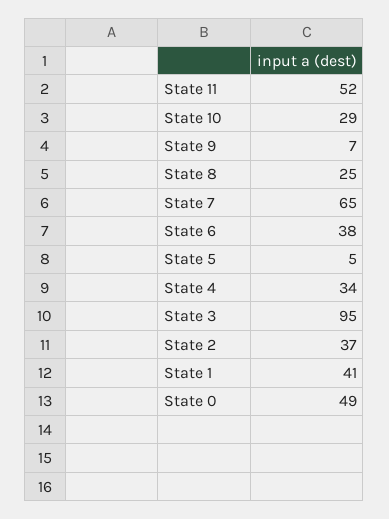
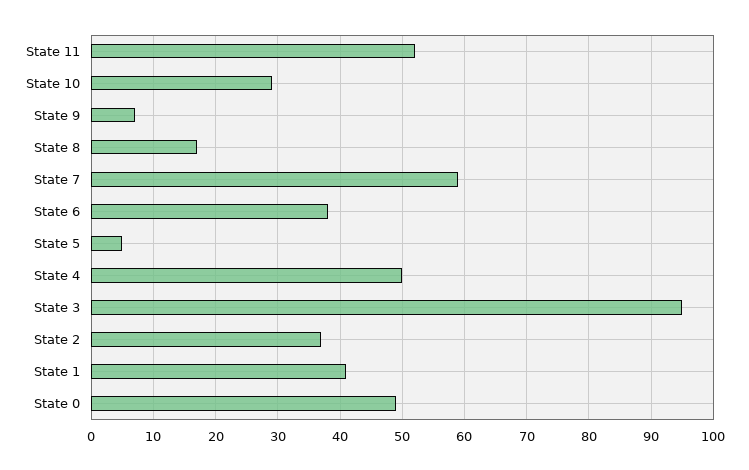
  {
    "State 11": 52,
    "State 10": 29,
    "State 9": 7,
-   "State 8": 25,
+   "State 8": 17,
-   "State 7": 65,
+   "State 7": 59,
    "State 6": 38,
    "State 5": 5,
-   "State 4": 34,
+   "State 4": 50,
    "State 3": 95,
    "State 2": 37,
    "State 1": 41,
    "State 0": 49
  }

